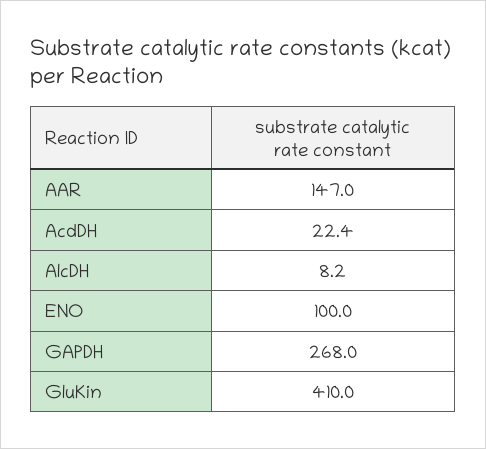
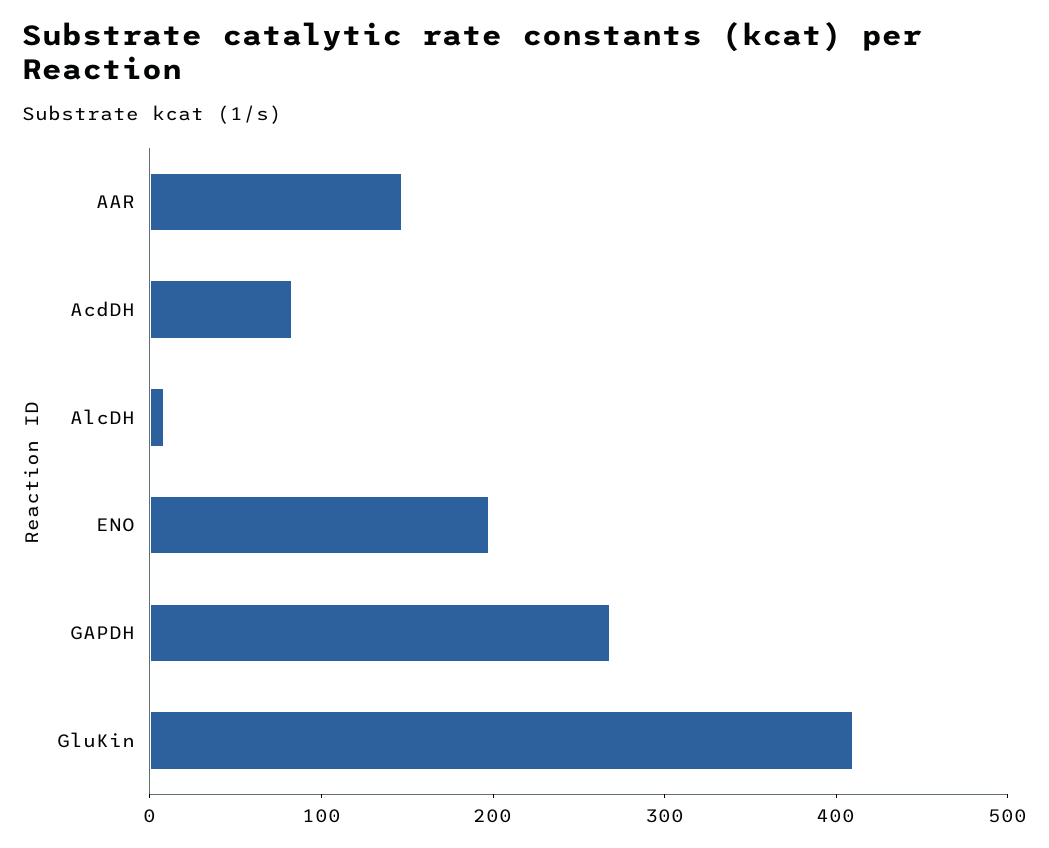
  {
    "AAR": 147,
-   "AcdDH": 22.4,
+   "AcdDH": 80,
    "AlcDH": 8.2,
-   "ENO": 100,
+   "ENO": 200,
    "GAPDH": 268,
    "GluKin": 410
  }

